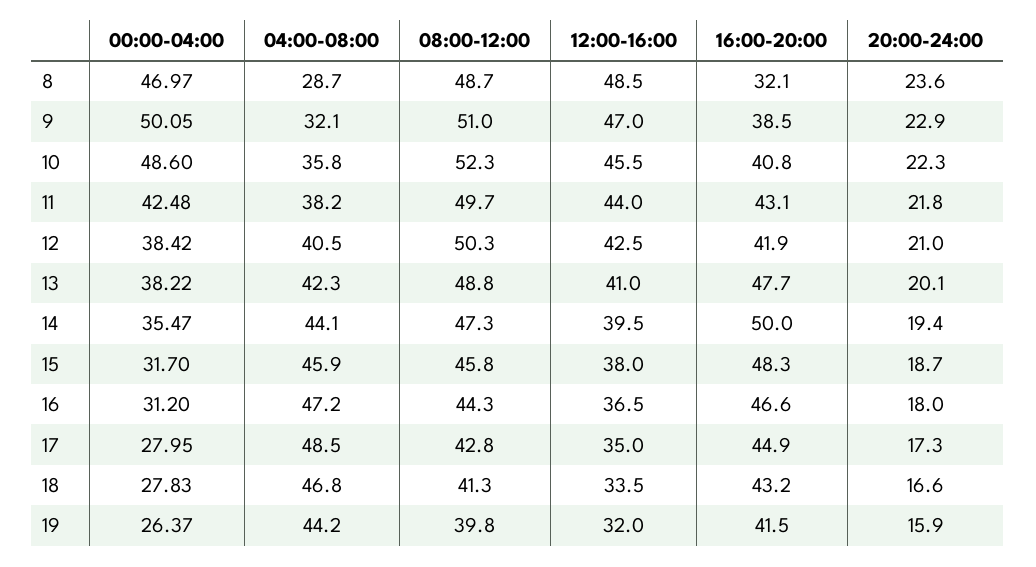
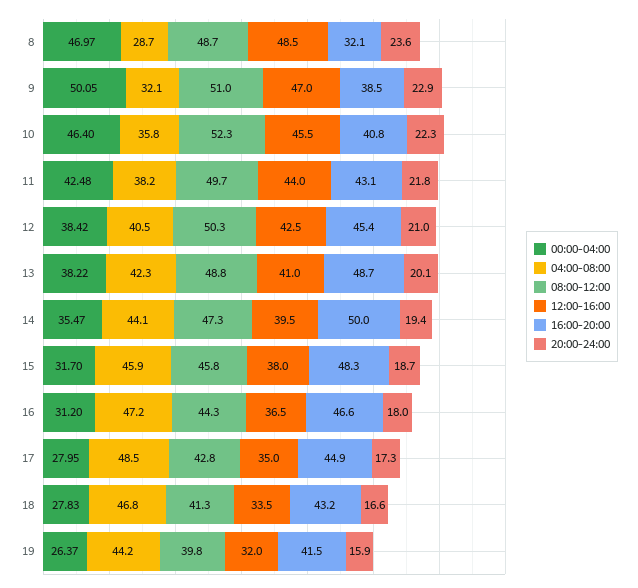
  {
    "00:00-04:00": {
      "8": 46.97,
      "9": 50.05,
-     "10": 48.6,
+     "10": 46.4,
      "11": 42.48,
      "12": 38.42,
      "13": 38.22,
      "14": 35.47,
      "15": 31.7,
      "16": 31.2,
      "17": 27.95,
      "18": 27.83,
      "19": 26.37
    },
    "04:00-08:00": {
      "8": 28.7,
      "9": 32.1,
      "10": 35.8,
      "11": 38.2,
      "12": 40.5,
      "13": 42.3,
      "14": 44.1,
      "15": 45.9,
      "16": 47.2,
      "17": 48.5,
      "18": 46.8,
      "19": 44.2
    },
    "08:00-12:00": {
      "8": 48.7,
      "9": 51,
      "10": 52.3,
      "11": 49.7,
      "12": 50.3,
      "13": 48.8,
      "14": 47.3,
      "15": 45.8,
      "16": 44.3,
      "17": 42.8,
      "18": 41.3,
      "19": 39.8
    },
    "12:00-16:00": {
      "8": 48.5,
      "9": 47,
      "10": 45.5,
      "11": 44,
      "12": 42.5,
      "13": 41,
      "14": 39.5,
      "15": 38,
      "16": 36.5,
      "17": 35,
      "18": 33.5,
      "19": 32
    },
    "16:00-20:00": {
      "8": 32.1,
      "9": 38.5,
      "10": 40.8,
      "11": 43.1,
-     "12": 41.9,
+     "12": 45.4,
-     "13": 47.7,
+     "13": 48.7,
      "14": 50,
      "15": 48.3,
      "16": 46.6,
      "17": 44.9,
      "18": 43.2,
      "19": 41.5
    },
    "20:00-24:00": {
      "8": 23.6,
      "9": 22.9,
      "10": 22.3,
      "11": 21.8,
      "12": 21,
      "13": 20.1,
      "14": 19.4,
      "15": 18.7,
      "16": 18,
      "17": 17.3,
      "18": 16.6,
      "19": 15.9
    }
  }

